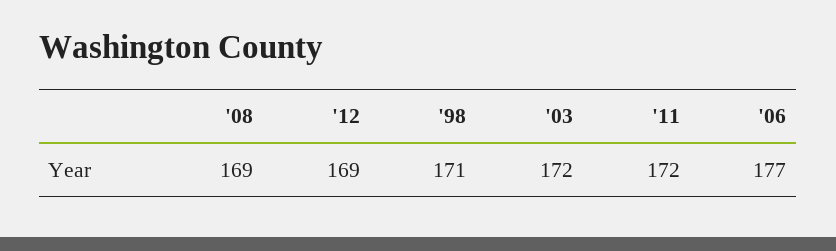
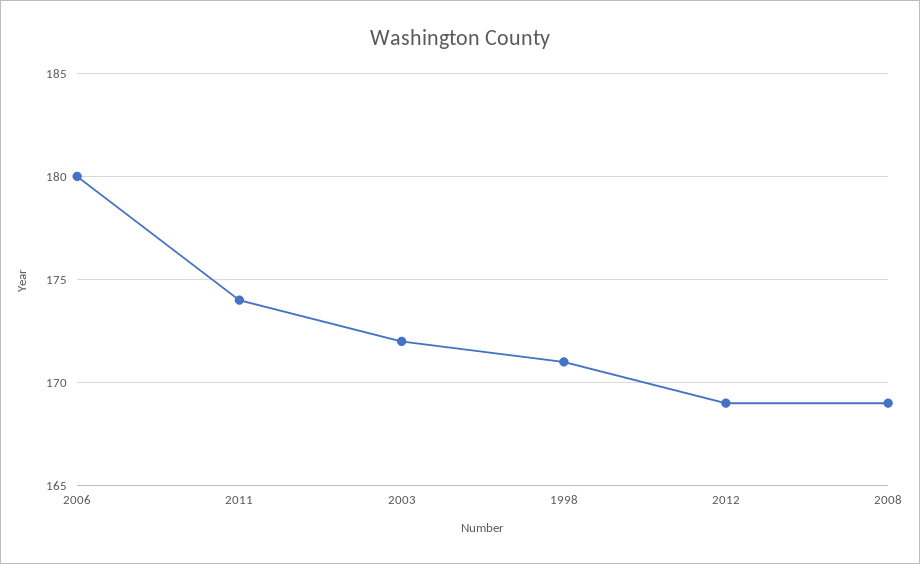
  {
    "'08": 169,
    "'12": 169,
    "'98": 171,
    "'03": 172,
-   "'11": 172,
+   "'11": 174,
-   "'06": 177
+   "'06": 180
  }

